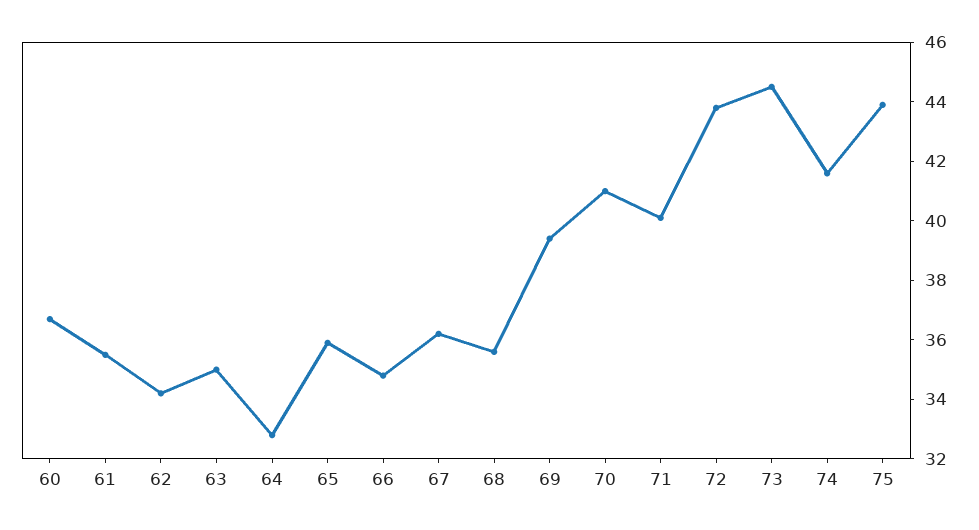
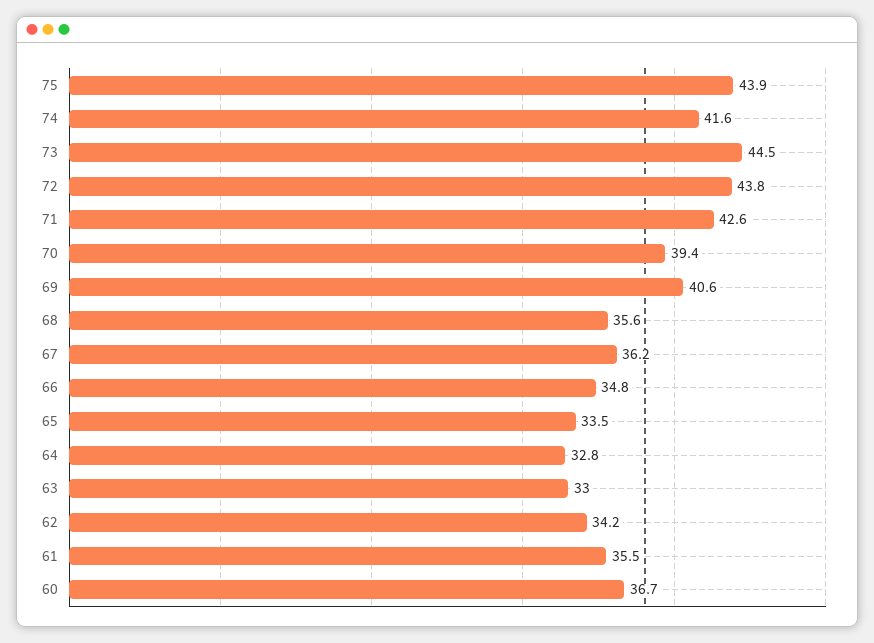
  {
    "60": 36.7,
    "61": 35.5,
    "62": 34.2,
-   "63": 35,
+   "63": 33,
    "64": 32.8,
-   "65": 36,
+   "65": 33.5,
    "66": 34.8,
    "67": 36.2,
    "68": 35.6,
-   "69": 39.5,
+   "69": 40.6,
-   "70": 41,
+   "70": 39.4,
-   "71": 40,
+   "71": 42.6,
    "72": 43.8,
    "73": 44.5,
    "74": 41.6,
    "75": 43.9
  }

